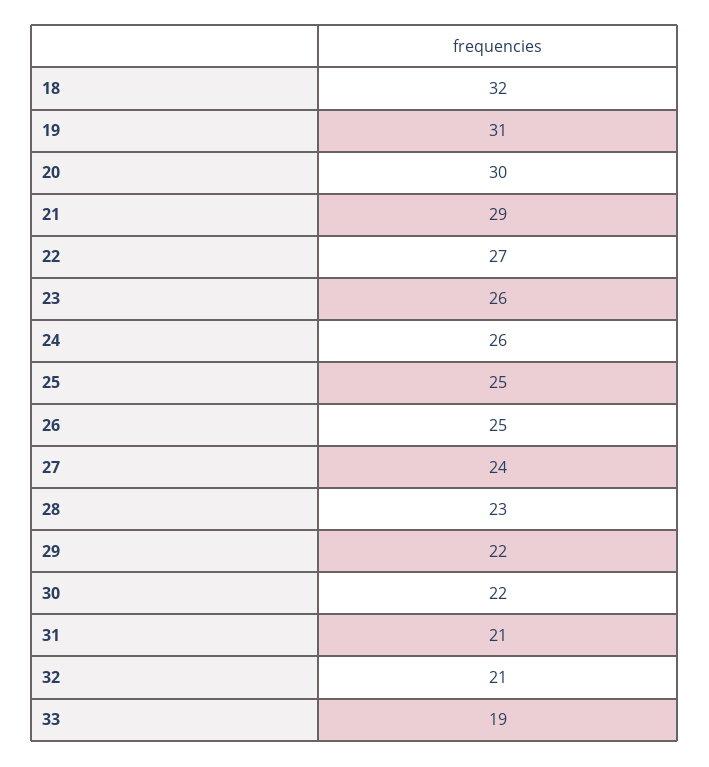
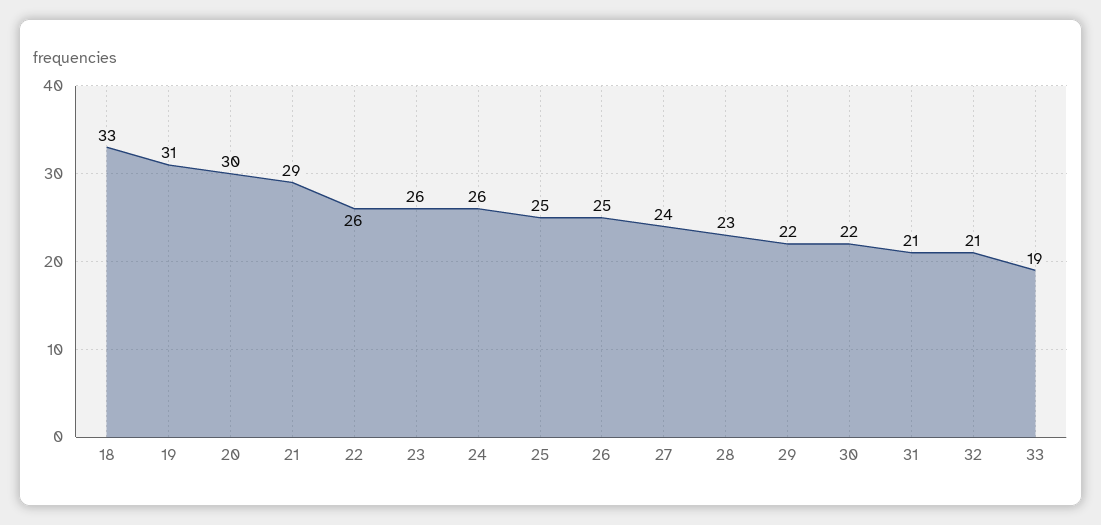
  {
-   "18": 32,
+   "18": 33,
    "19": 31,
    "20": 30,
    "21": 29,
-   "22": 27,
+   "22": 26,
    "23": 26,
    "24": 26,
    "25": 25,
    "26": 25,
    "27": 24,
    "28": 23,
    "29": 22,
    "30": 22,
    "31": 21,
    "32": 21,
    "33": 19
  }

